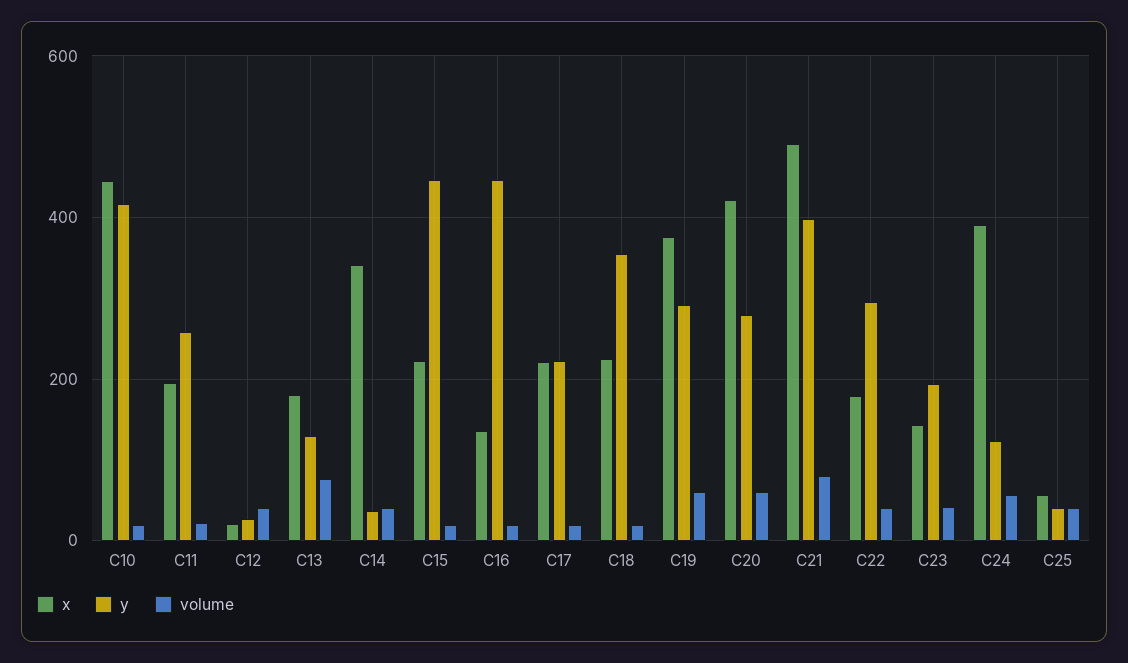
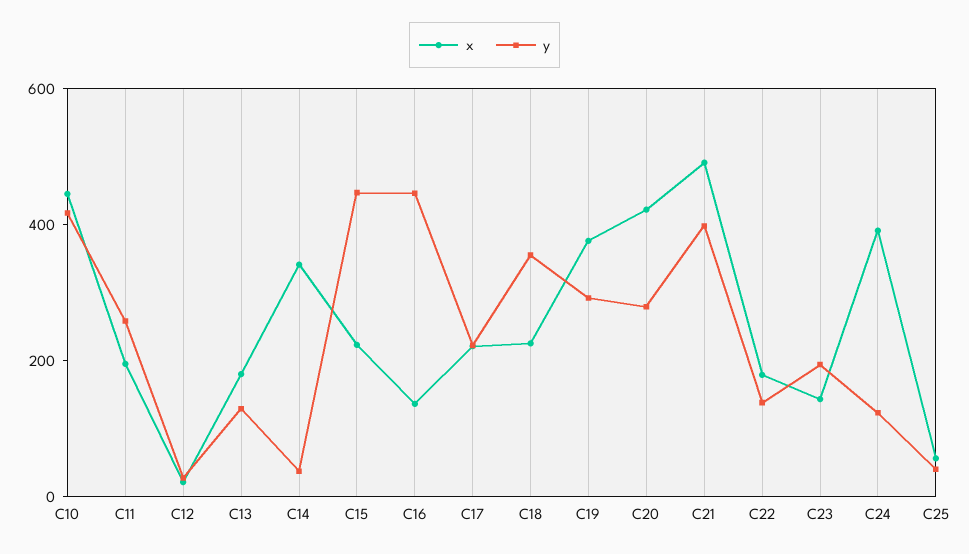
  {
    "x": {
      "C10": 440,
      "C11": 200,
      "C12": 20,
      "C13": 180,
      "C14": 340,
      "C15": 220,
      "C16": 140,
      "C17": 220,
      "C18": 220,
      "C19": 380,
      "C20": 420,
      "C21": 500,
      "C22": 180,
      "C23": 140,
      "C24": 400,
      "C25": 60
    },
    "y": {
      "C10": 420,
      "C11": 260,
      "C12": 20,
      "C13": 120,
      "C14": 40,
      "C15": 440,
      "C16": 440,
      "C17": 220,
      "C18": 360,
      "C19": 300,
      "C20": 280,
      "C21": 400,
-     "C22": 300,
+     "C22": 150,
      "C23": 200,
      "C24": 120,
      "C25": 40
-   },
+   }
-   "volume": {
-     "C10": 20,
-     "C11": 20,
-     "C12": 40,
-     "C13": 80,
-     "C14": 40,
-     "C15": 20,
-     "C16": 20,
-     "C17": 20,
-     "C18": 20,
-     "C19": 60,
-     "C20": 60,
-     "C21": 80,
-     "C22": 40,
-     "C23": 40,
-     "C24": 60,
-     "C25": 40
-   }
  }

